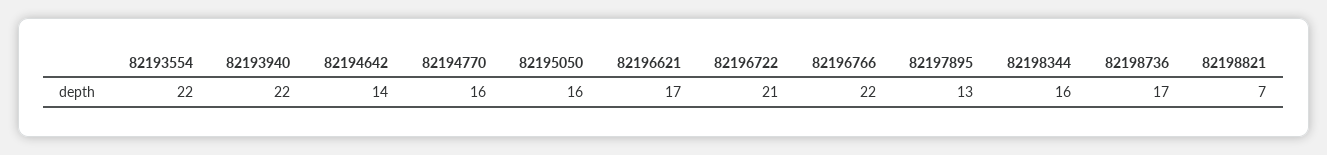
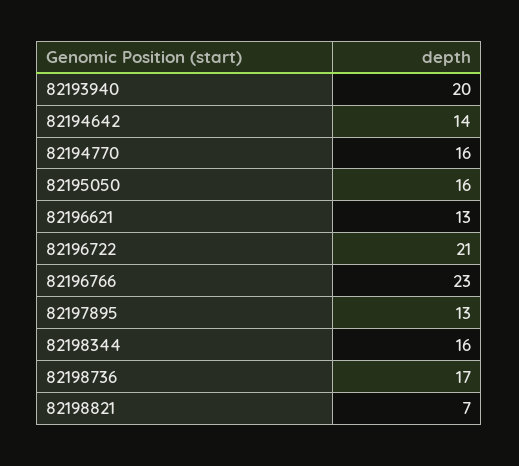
  {
-   "82193554": 22,
-   "82193940": 22,
+   "82193940": 20,
    "82194642": 14,
    "82194770": 16,
    "82195050": 16,
-   "82196621": 17,
+   "82196621": 13,
    "82196722": 21,
-   "82196766": 22,
+   "82196766": 23,
    "82197895": 13,
    "82198344": 16,
    "82198736": 17,
    "82198821": 7
  }

